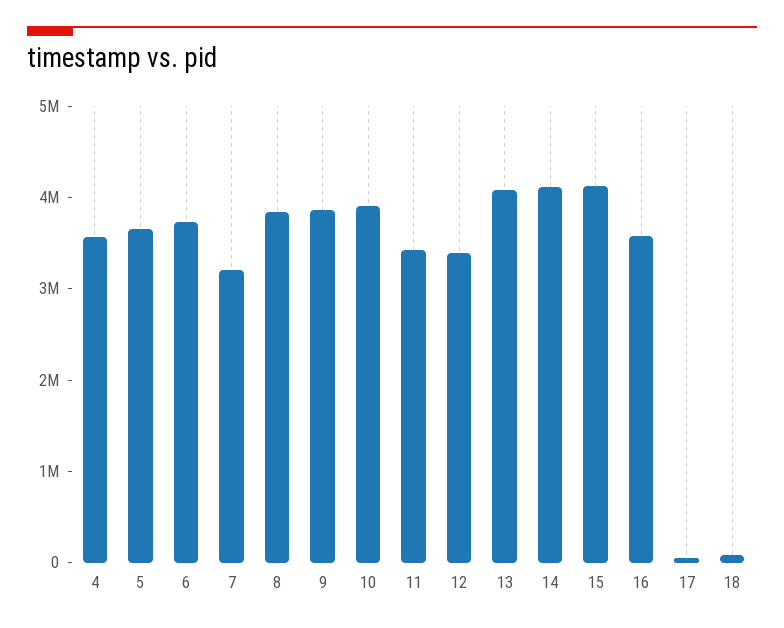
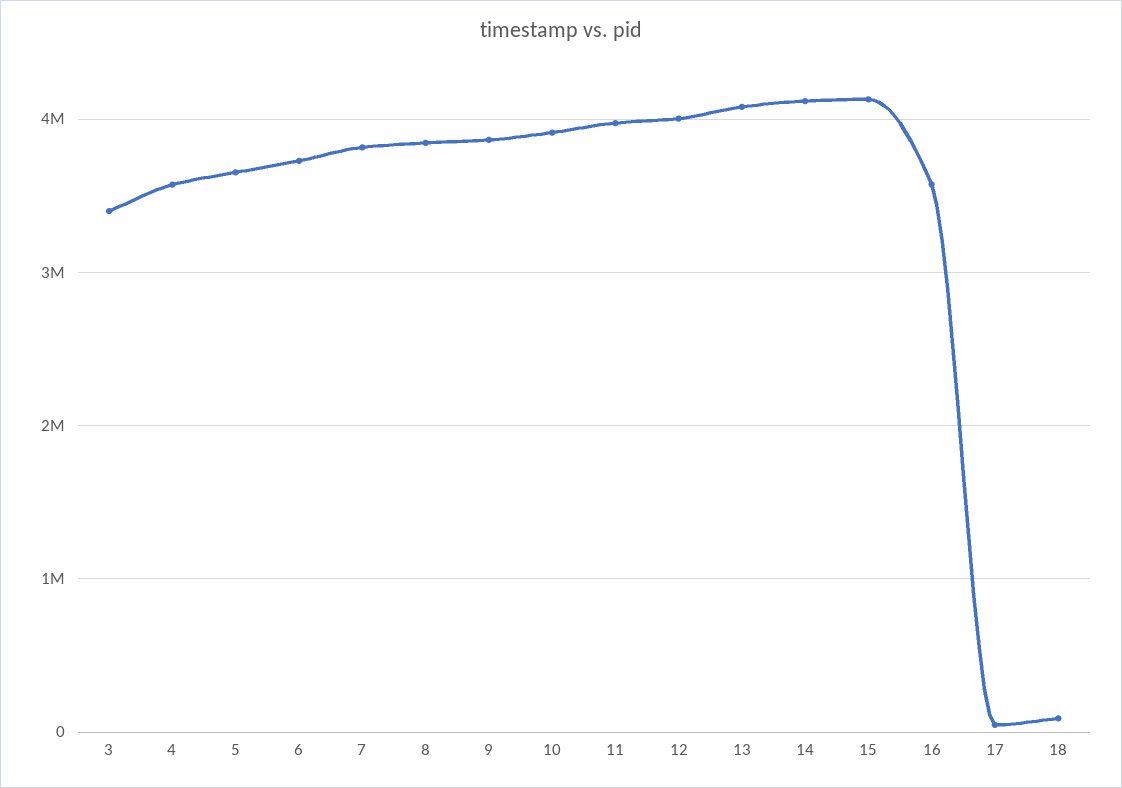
  {
    "4": 3600000,
    "5": 3700000,
    "6": 3700000,
-   "7": 3200000,
+   "7": 3800000,
    "8": 3800000,
    "9": 3900000,
    "10": 3900000,
-   "11": 3400000,
+   "11": 4000000,
-   "12": 3400000,
+   "12": 4000000,
    "13": 4100000,
    "14": 4100000,
    "15": 4100000,
    "16": 3600000,
    "17": 0,
-   "18": 100000
+   "18": 100000,
+   "3": 3400000
  }

